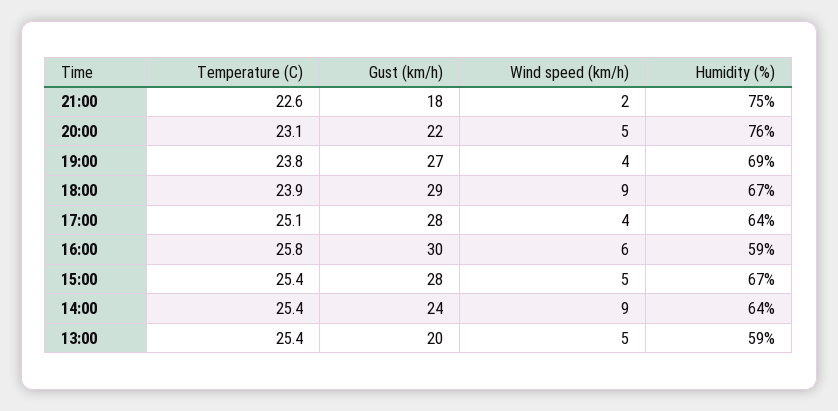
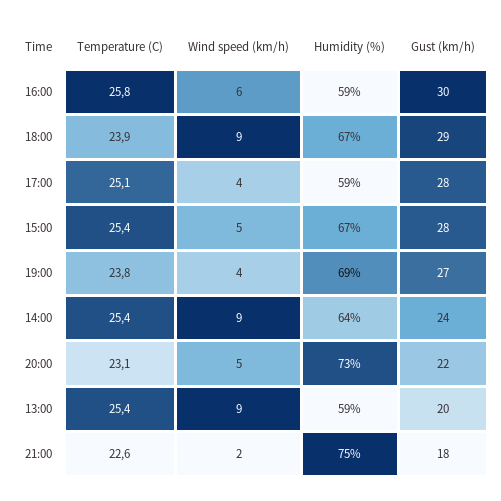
  {
    "Temperature (C)": {
      "21:00": 22.6,
      "20:00": 23.1,
      "19:00": 23.8,
      "18:00": 23.9,
      "17:00": 25.1,
      "16:00": 25.8,
      "15:00": 25.4,
      "14:00": 25.4,
      "13:00": 25.4
    },
    "Gust (km/h)": {
      "21:00": 18,
      "20:00": 22,
      "19:00": 27,
      "18:00": 29,
      "17:00": 28,
      "16:00": 30,
      "15:00": 28,
      "14:00": 24,
      "13:00": 20
    },
    "Wind speed (km/h)": {
      "21:00": 2,
      "20:00": 5,
      "19:00": 4,
      "18:00": 9,
      "17:00": 4,
      "16:00": 6,
      "15:00": 5,
      "14:00": 9,
-     "13:00": 5
+     "13:00": 9
    },
    "Humidity (%)": {
      "21:00": 75,
-     "20:00": 76,
+     "20:00": 73,
      "19:00": 69,
      "18:00": 67,
-     "17:00": 64,
+     "17:00": 59,
      "16:00": 59,
      "15:00": 67,
      "14:00": 64,
      "13:00": 59
    }
  }

